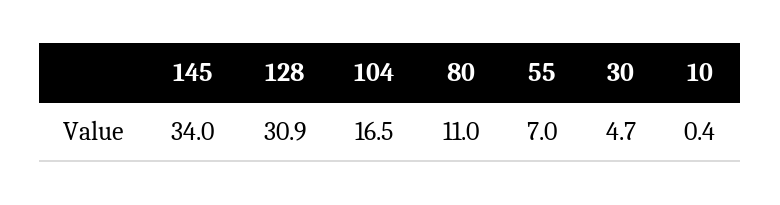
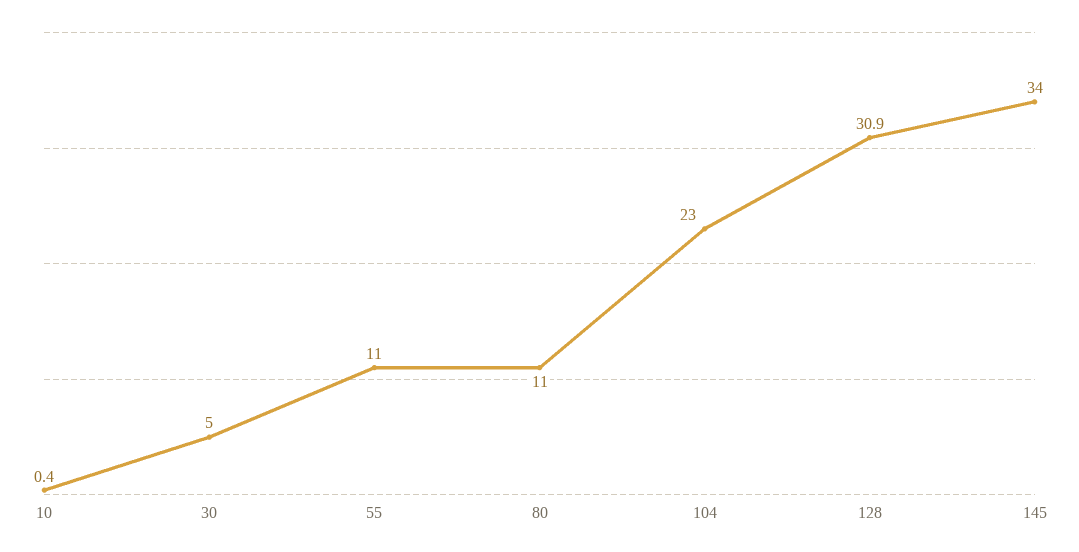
  {
    "145": 34,
    "128": 30.9,
-   "104": 16.5,
+   "104": 23,
    "80": 11,
-   "55": 7,
+   "55": 11,
-   "30": 4.7,
+   "30": 5,
    "10": 0.4
  }

